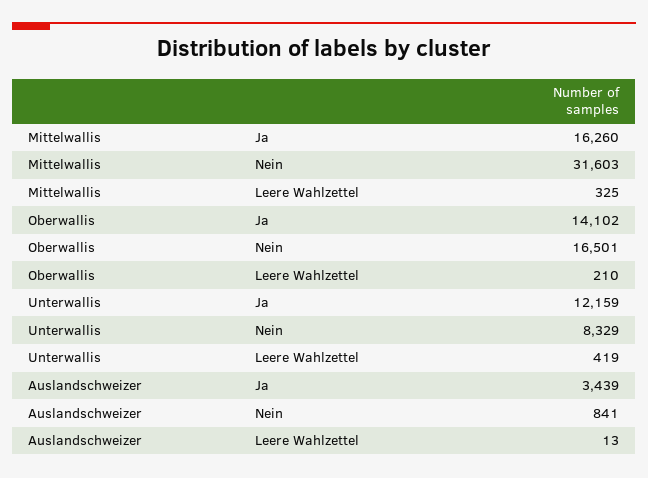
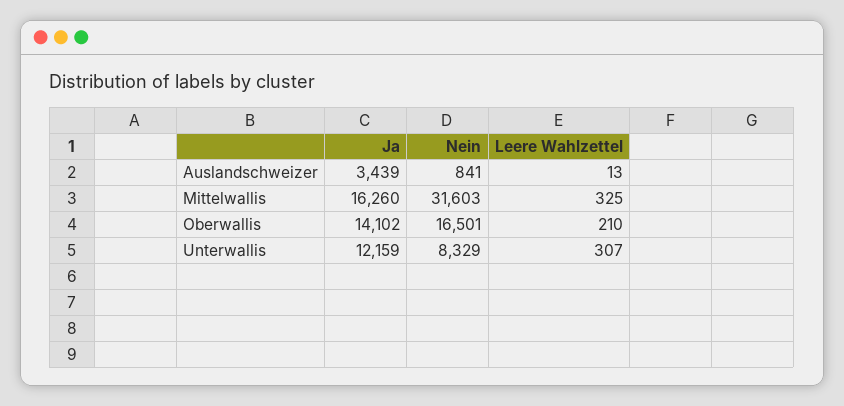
  {
    "Mittelwallis": {
      "Ja": 16260,
      "Nein": 31603,
      "Leere Wahlzettel": 325
    },
    "Oberwallis": {
      "Ja": 14102,
      "Nein": 16501,
      "Leere Wahlzettel": 210
    },
    "Unterwallis": {
      "Ja": 12159,
      "Nein": 8329,
-     "Leere Wahlzettel": 419
+     "Leere Wahlzettel": 307
    },
    "Auslandschweizer": {
      "Ja": 3439,
      "Nein": 841,
      "Leere Wahlzettel": 13
    }
  }

